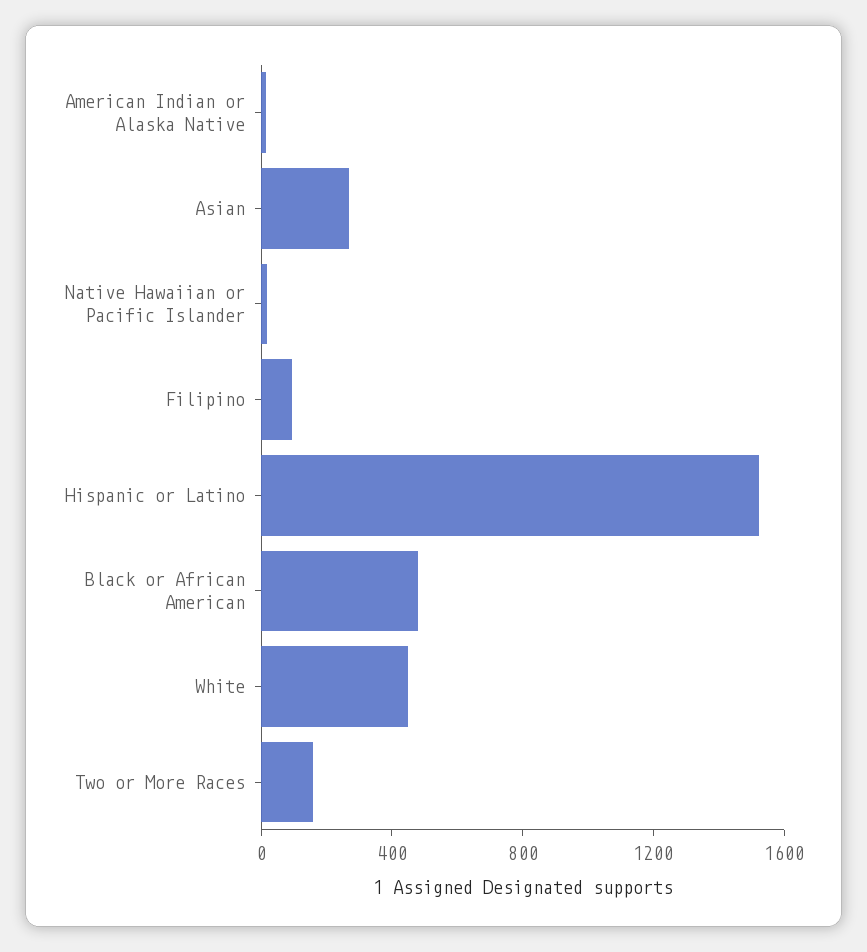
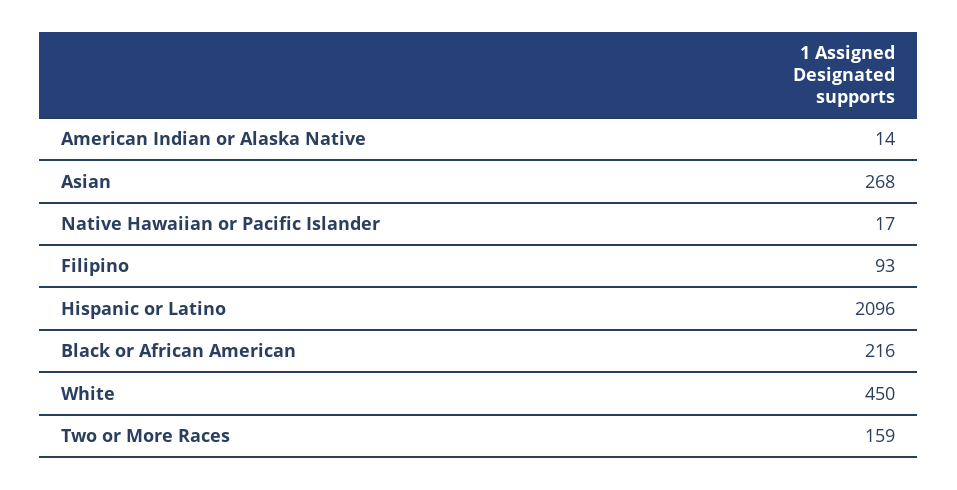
  {
    "American Indian or Alaska Native": 14,
    "Asian": 268,
    "Native Hawaiian or Pacific Islander": 17,
    "Filipino": 93,
-   "Hispanic or Latino": 1500,
+   "Hispanic or Latino": 2096,
-   "Black or African American": 500,
+   "Black or African American": 216,
    "White": 450,
    "Two or More Races": 159
  }

